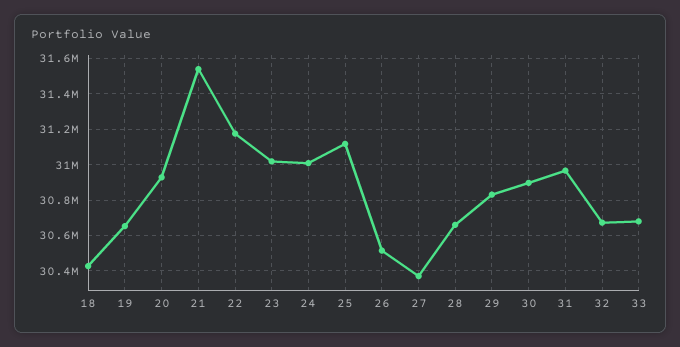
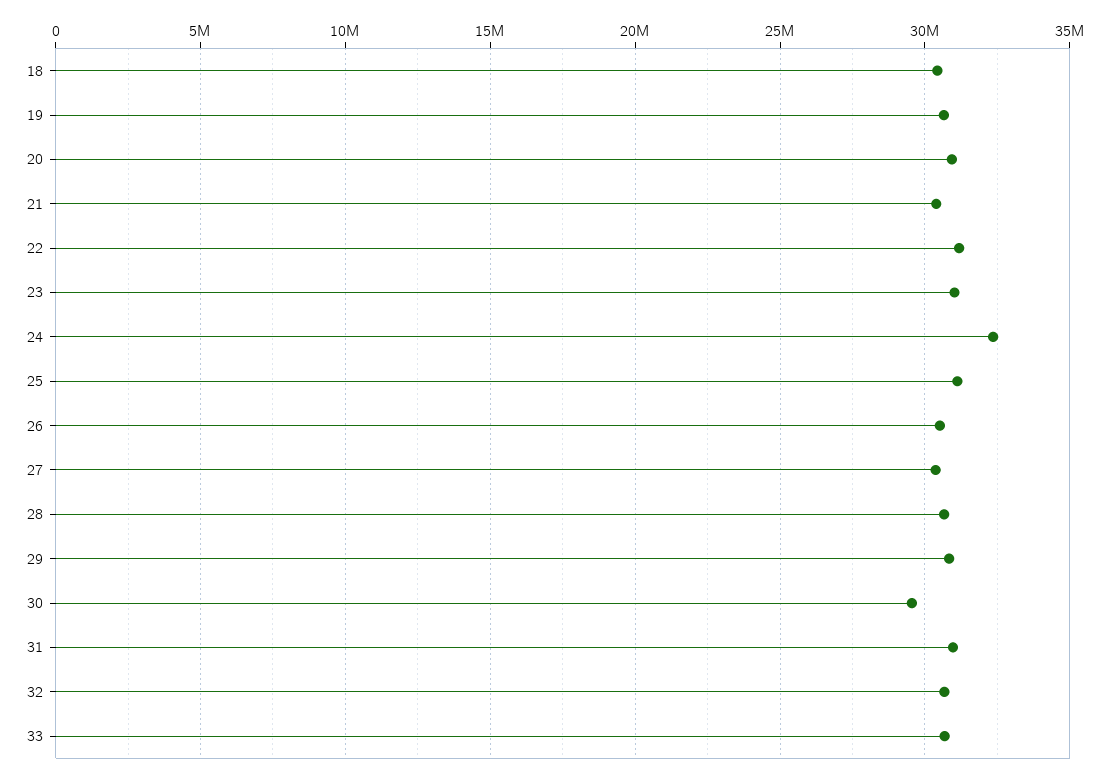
  {
    "18": 30450000,
    "19": 30650000,
    "20": 30950000,
-   "21": 31550000,
+   "21": 30500000,
    "22": 31200000,
    "23": 31000000,
-   "24": 31000000,
+   "24": 32500000,
    "25": 31100000,
    "26": 30500000,
    "27": 30350000,
    "28": 30650000,
    "29": 30850000,
-   "30": 30900000,
+   "30": 29500000,
    "31": 30950000,
    "32": 30650000,
    "33": 30700000
  }

